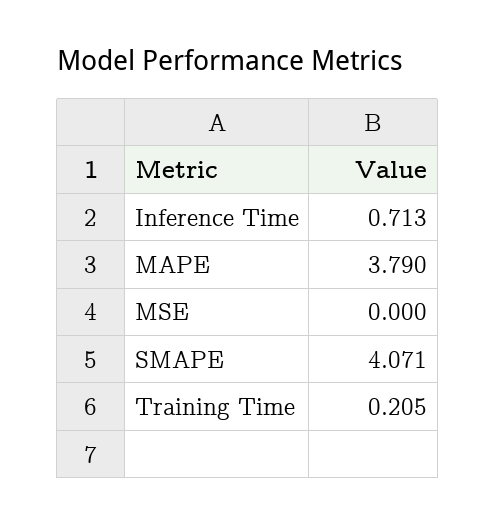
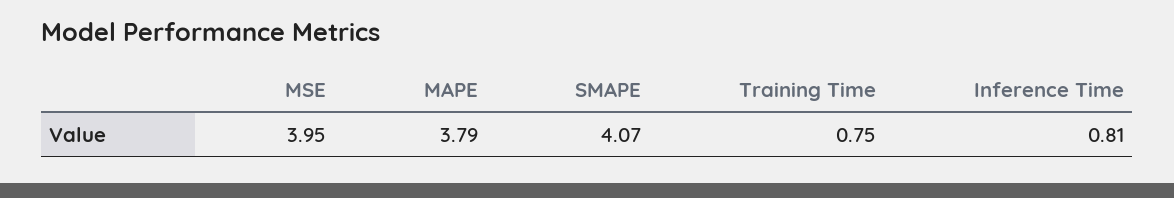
  {
-   "Inference Time": 0.713,
+   "Inference Time": 0.81,
    "MAPE": 3.79,
-   "MSE": 0,
+   "MSE": 3.95,
    "SMAPE": 4.071,
-   "Training Time": 0.205
+   "Training Time": 0.75
  }

